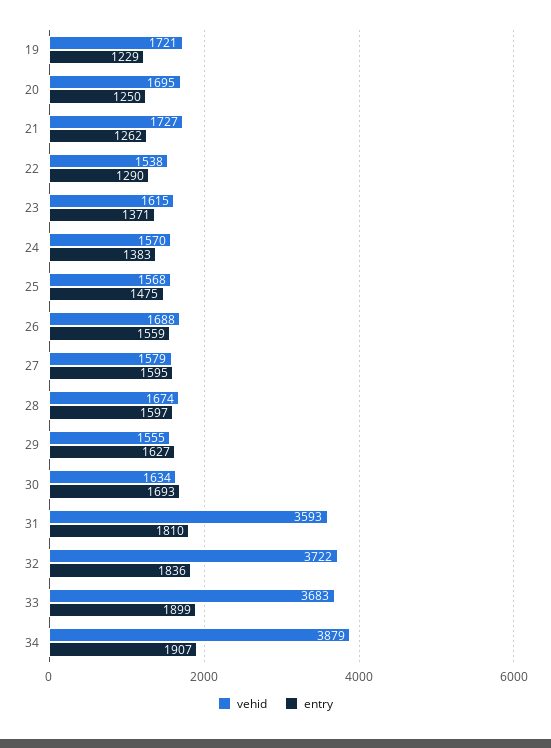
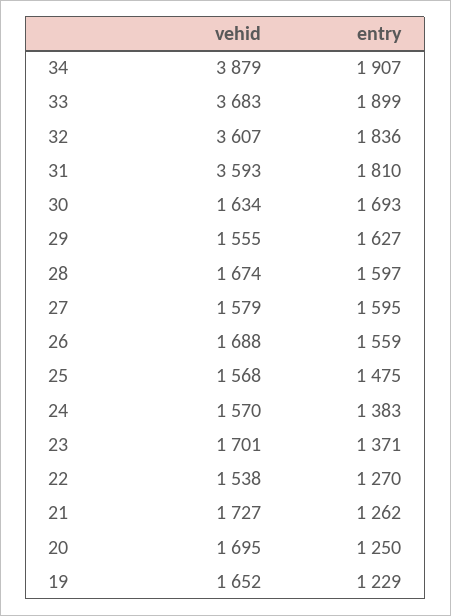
  {
    "vehid": {
-     "19": 1721,
+     "19": 1652,
      "20": 1695,
      "21": 1727,
      "22": 1538,
-     "23": 1615,
+     "23": 1701,
      "24": 1570,
      "25": 1568,
      "26": 1688,
      "27": 1579,
      "28": 1674,
      "29": 1555,
      "30": 1634,
      "31": 3593,
-     "32": 3722,
+     "32": 3607,
      "33": 3683,
      "34": 3879
    },
    "entry": {
      "19": 1229,
      "20": 1250,
      "21": 1262,
-     "22": 1290,
+     "22": 1270,
      "23": 1371,
      "24": 1383,
      "25": 1475,
      "26": 1559,
      "27": 1595,
      "28": 1597,
      "29": 1627,
      "30": 1693,
      "31": 1810,
      "32": 1836,
      "33": 1899,
      "34": 1907
    }
  }

